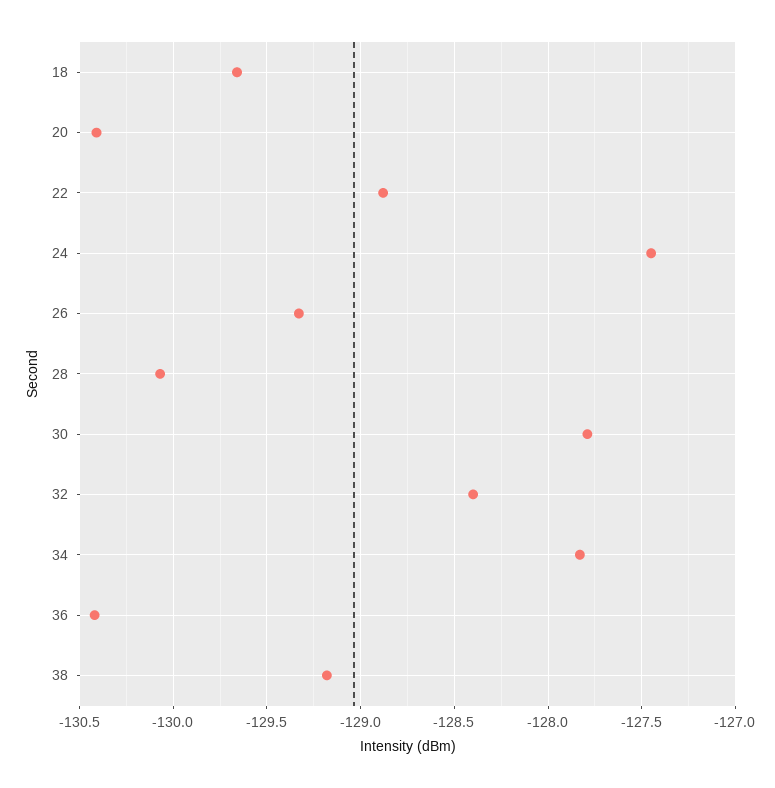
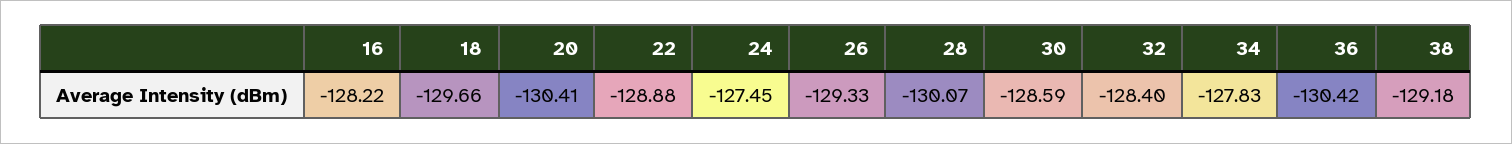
  {
    "18": -129.66,
    "20": -130.41,
    "22": -128.88,
    "24": -127.45,
    "26": -129.33,
    "28": -130.07,
-   "30": -127.8,
+   "30": -128.59,
    "32": -128.4,
    "34": -127.83,
    "36": -130.42,
-   "38": -129.18
+   "38": -129.18,
+   "16": -128.22
  }

